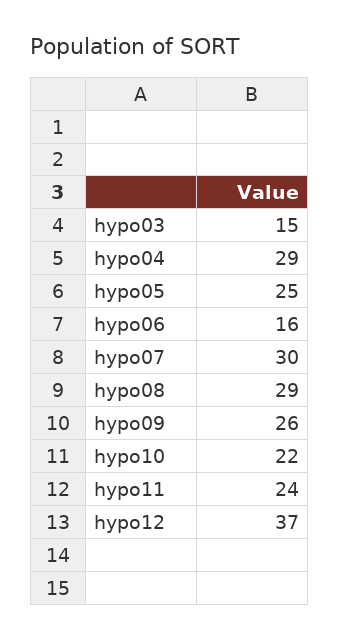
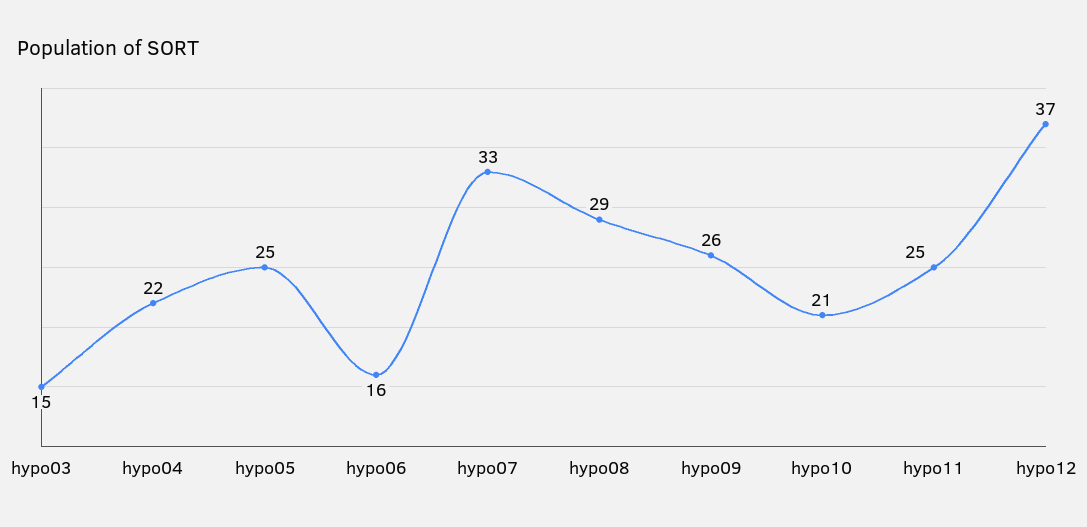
  {
    "hypo03": 15,
-   "hypo04": 29,
+   "hypo04": 22,
    "hypo05": 25,
    "hypo06": 16,
-   "hypo07": 30,
+   "hypo07": 33,
    "hypo08": 29,
    "hypo09": 26,
-   "hypo10": 22,
+   "hypo10": 21,
-   "hypo11": 24,
+   "hypo11": 25,
    "hypo12": 37
  }

